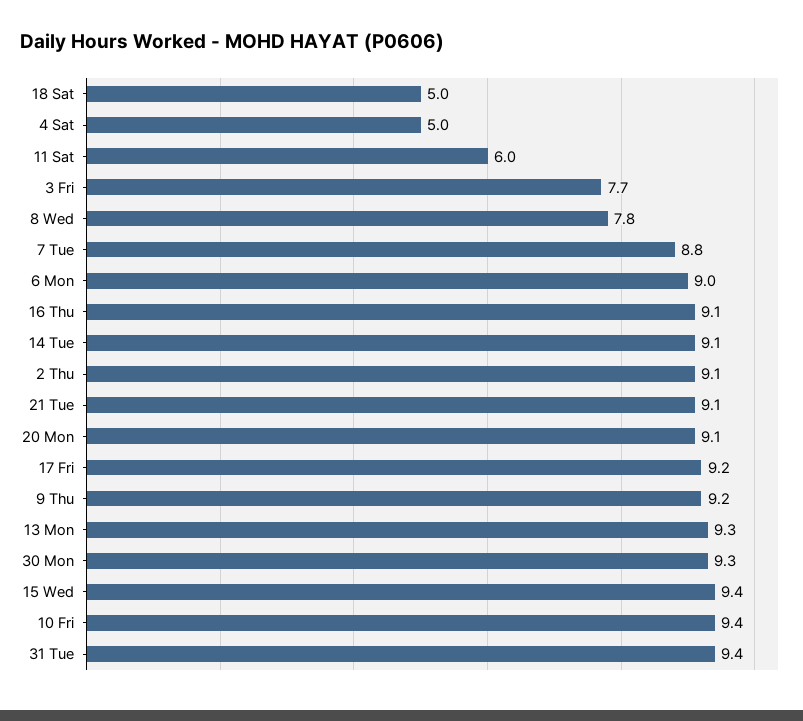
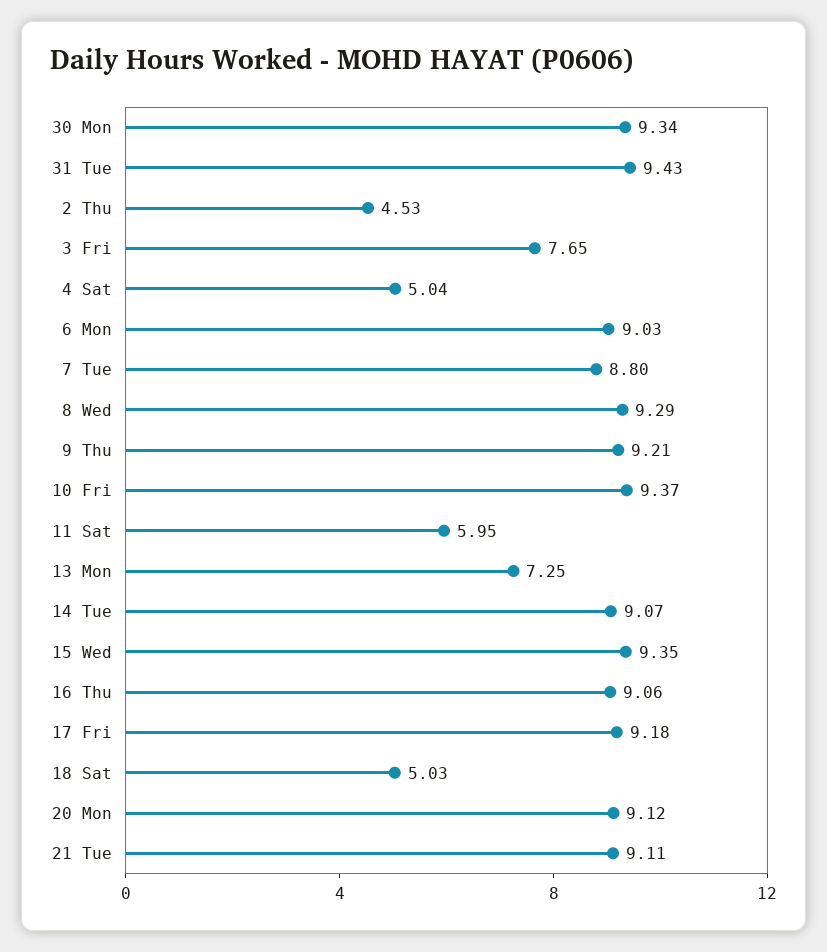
  {
    "18 Sat": 5.03,
    "4 Sat": 5.04,
    "11 Sat": 5.95,
    "3 Fri": 7.65,
-   "8 Wed": 7.8,
+   "8 Wed": 9.29,
    "7 Tue": 8.8,
    "6 Mon": 9.03,
    "16 Thu": 9.06,
    "14 Tue": 9.07,
-   "2 Thu": 9.1,
+   "2 Thu": 4.53,
    "21 Tue": 9.11,
    "20 Mon": 9.12,
    "17 Fri": 9.18,
    "9 Thu": 9.21,
-   "13 Mon": 9.3,
+   "13 Mon": 7.25,
    "30 Mon": 9.34,
    "15 Wed": 9.35,
    "10 Fri": 9.37,
    "31 Tue": 9.43
  }

